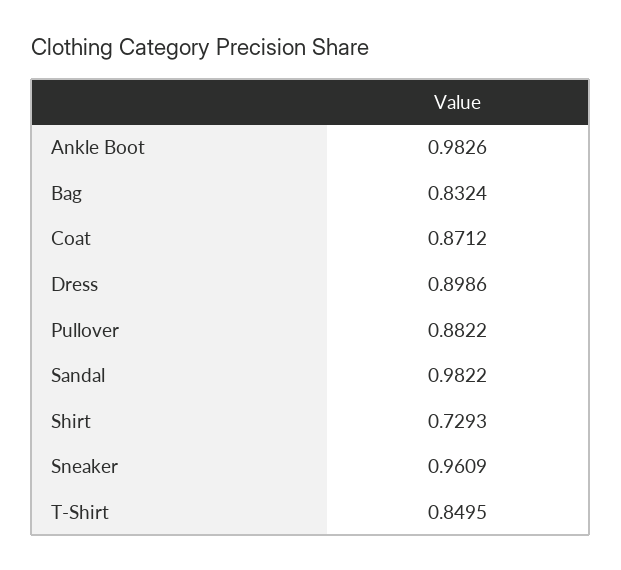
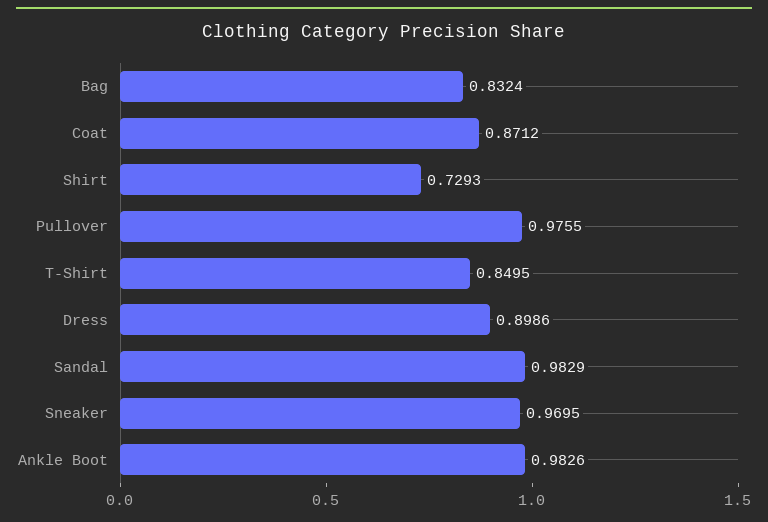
  {
    "Ankle Boot": 0.9826,
    "Bag": 0.8324,
    "Coat": 0.8712,
    "Dress": 0.8986,
-   "Pullover": 0.8822,
+   "Pullover": 0.9755,
-   "Sandal": 0.9822,
+   "Sandal": 0.9829,
    "Shirt": 0.7293,
-   "Sneaker": 0.9609,
+   "Sneaker": 0.9695,
    "T-Shirt": 0.8495
  }

